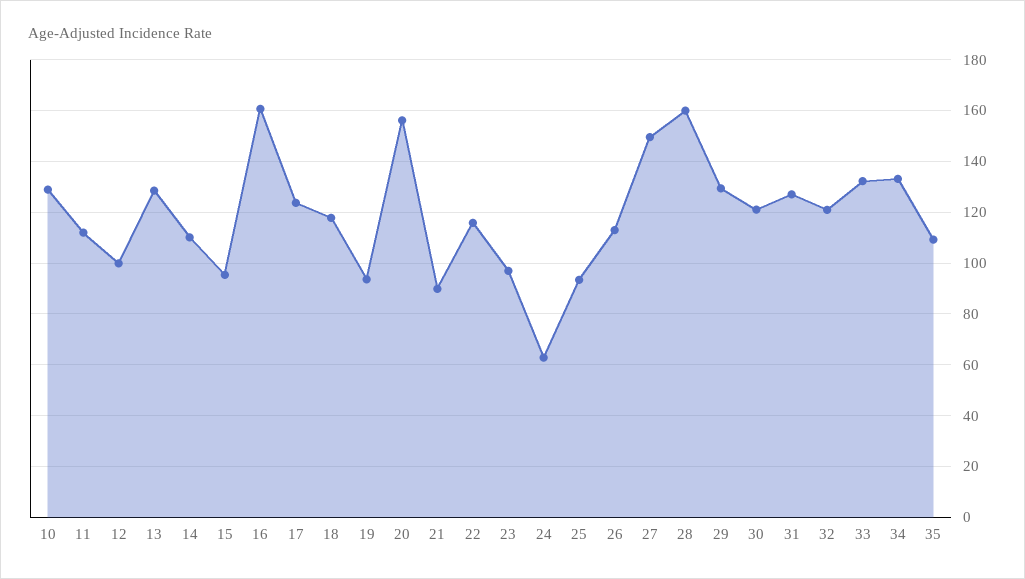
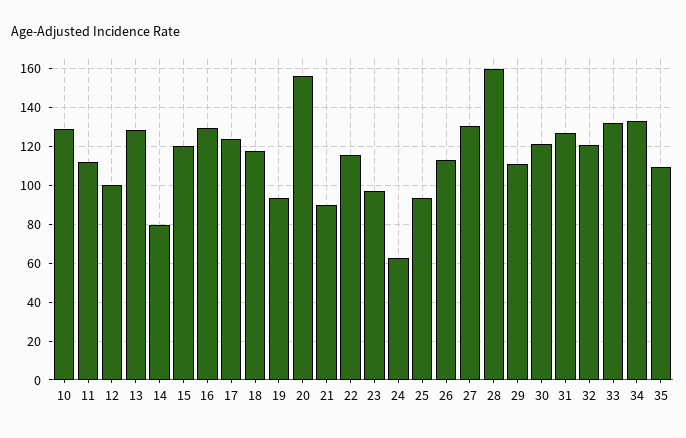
  {
    "10": 130,
    "11": 112.5,
    "12": 100,
    "13": 127.5,
-   "14": 110,
+   "14": 80,
-   "15": 95,
+   "15": 120,
-   "16": 160,
+   "16": 130,
    "17": 122.5,
    "18": 117.5,
    "19": 92.5,
    "20": 155,
    "21": 90,
    "22": 115,
    "23": 97.5,
    "24": 62.5,
    "25": 92.5,
    "26": 112.5,
-   "27": 150,
+   "27": 130,
    "28": 160,
-   "29": 130,
+   "29": 110,
    "30": 120,
    "31": 127.5,
    "32": 120,
    "33": 132.5,
    "34": 132.5,
    "35": 110
  }

